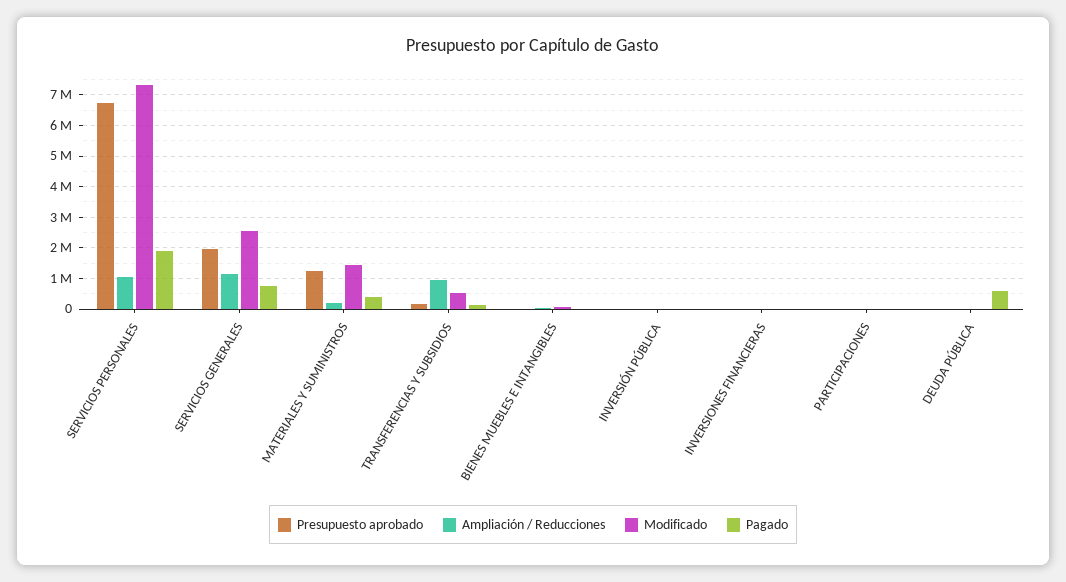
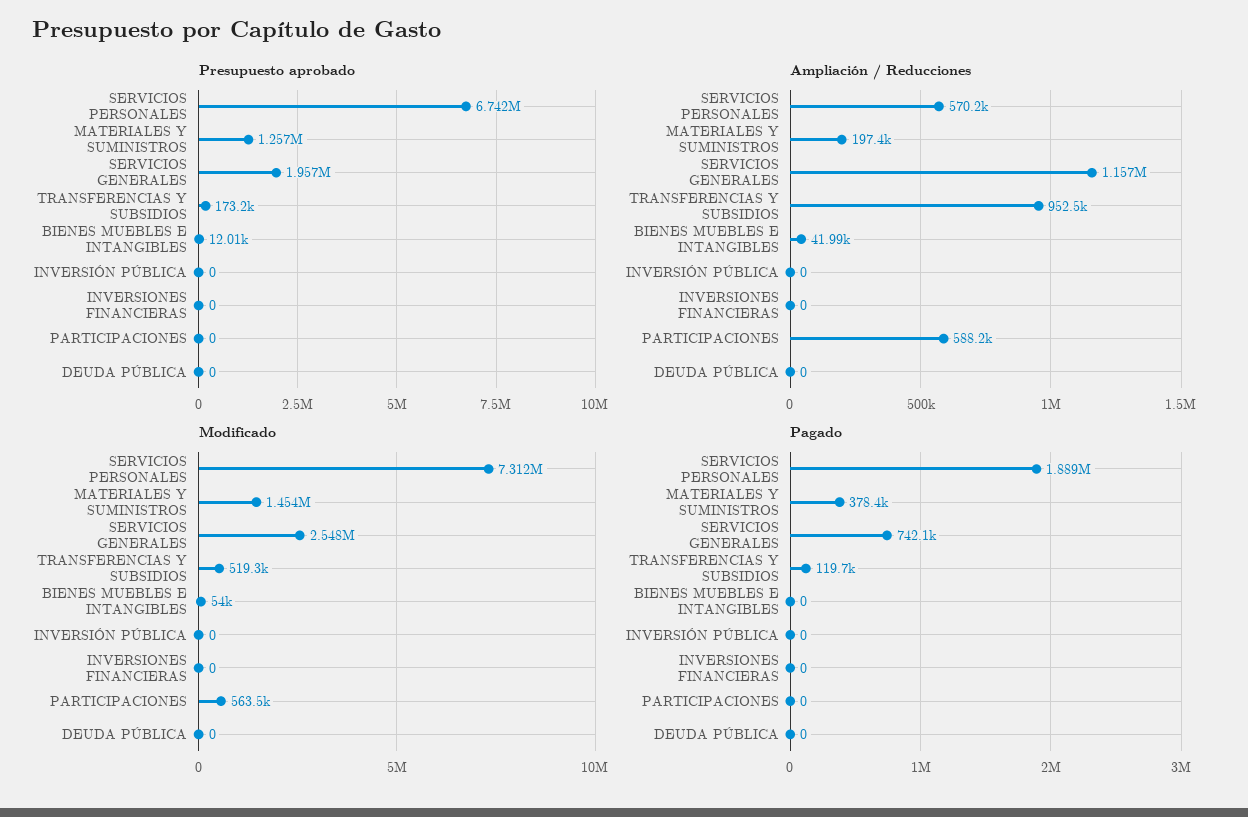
  {
    "Presupuesto aprobado": {
      "SERVICIOS PERSONALES": 6742000,
      "SERVICIOS GENERALES": 1957000,
      "MATERIALES Y SUMINISTROS": 1257000,
      "TRANSFERENCIAS Y SUBSIDIOS": 173200,
      "BIENES MUEBLES E INTANGIBLES": 12010,
      "INVERSIÓN PÚBLICA": 0,
      "INVERSIONES FINANCIERAS": 0,
      "PARTICIPACIONES": 0,
      "DEUDA PÚBLICA": 0
    },
    "Ampliación / Reducciones": {
-     "SERVICIOS PERSONALES": 1000000,
+     "SERVICIOS PERSONALES": 570200,
      "SERVICIOS GENERALES": 1157000,
      "MATERIALES Y SUMINISTROS": 197400,
      "TRANSFERENCIAS Y SUBSIDIOS": 952500,
      "BIENES MUEBLES E INTANGIBLES": 41990,
      "INVERSIÓN PÚBLICA": 0,
      "INVERSIONES FINANCIERAS": 0,
-     "PARTICIPACIONES": 0,
+     "PARTICIPACIONES": 588200,
      "DEUDA PÚBLICA": 0
    },
    "Modificado": {
      "SERVICIOS PERSONALES": 7312000,
      "SERVICIOS GENERALES": 2548000,
      "MATERIALES Y SUMINISTROS": 1454000,
      "TRANSFERENCIAS Y SUBSIDIOS": 519300,
      "BIENES MUEBLES E INTANGIBLES": 54000,
      "INVERSIÓN PÚBLICA": 0,
      "INVERSIONES FINANCIERAS": 0,
-     "PARTICIPACIONES": 0,
+     "PARTICIPACIONES": 563500,
      "DEUDA PÚBLICA": 0
    },
    "Pagado": {
      "SERVICIOS PERSONALES": 1889000,
      "SERVICIOS GENERALES": 742100,
      "MATERIALES Y SUMINISTROS": 378400,
      "TRANSFERENCIAS Y SUBSIDIOS": 119700,
      "BIENES MUEBLES E INTANGIBLES": 0,
      "INVERSIÓN PÚBLICA": 0,
      "INVERSIONES FINANCIERAS": 0,
      "PARTICIPACIONES": 0,
-     "DEUDA PÚBLICA": 600000
+     "DEUDA PÚBLICA": 0
    }
  }

